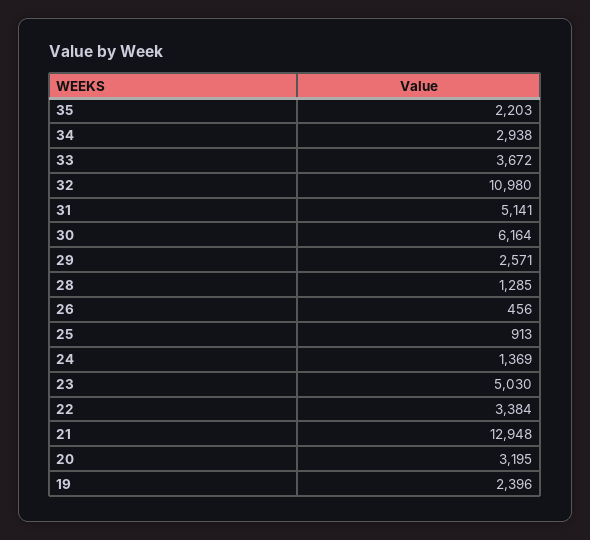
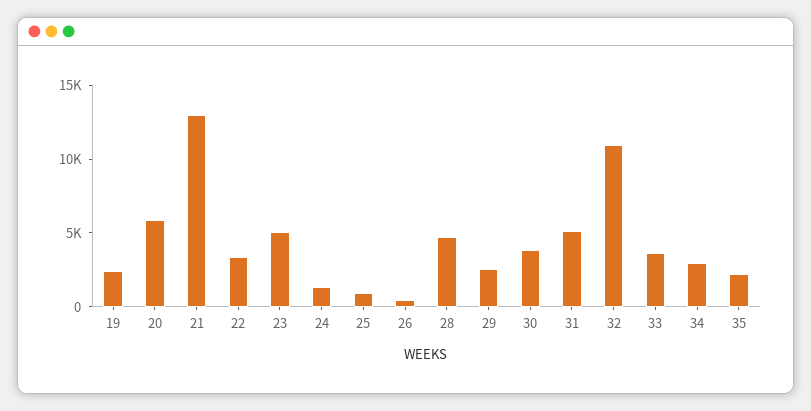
  {
    "35": 2203,
    "34": 2938,
    "33": 3672,
    "32": 10980,
    "31": 5141,
-   "30": 6164,
+   "30": 4000,
    "29": 2571,
-   "28": 1285,
+   "28": 5000,
    "26": 456,
    "25": 913,
    "24": 1369,
    "23": 5030,
    "22": 3384,
    "21": 12948,
-   "20": 3195,
+   "20": 6000,
    "19": 2396
  }

